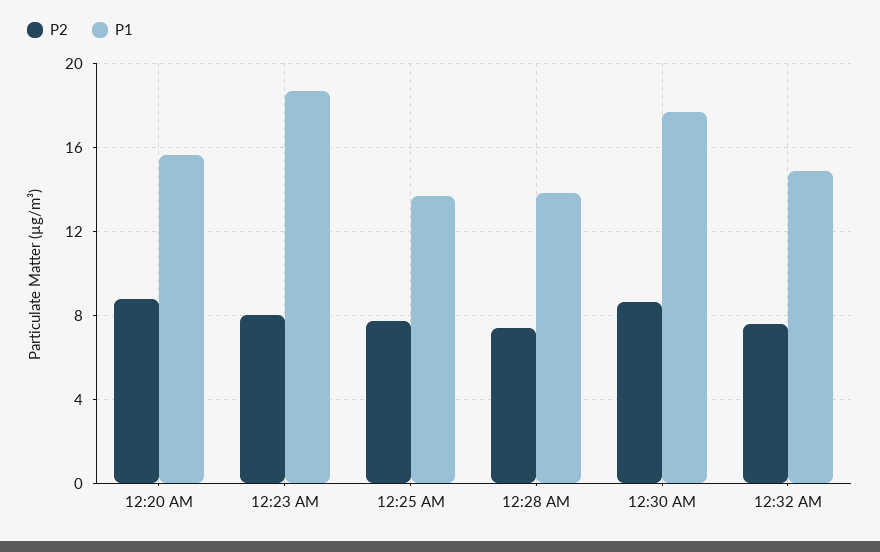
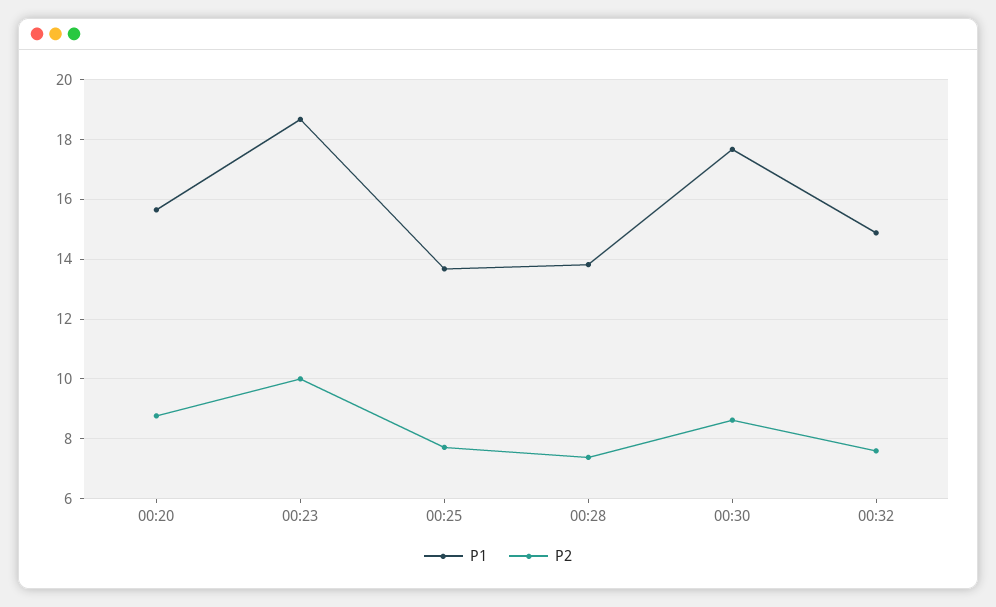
  {
    "P2": {
      "12:20 AM": 8.75,
-     "12:23 AM": 8,
+     "12:23 AM": 10,
      "12:25 AM": 7.75,
      "12:28 AM": 7.5,
      "12:30 AM": 8.75,
      "12:32 AM": 7.5
    },
    "P1": {
      "12:20 AM": 15.75,
      "12:23 AM": 18.75,
      "12:25 AM": 13.75,
      "12:28 AM": 13.75,
      "12:30 AM": 17.75,
      "12:32 AM": 15
    }
  }

